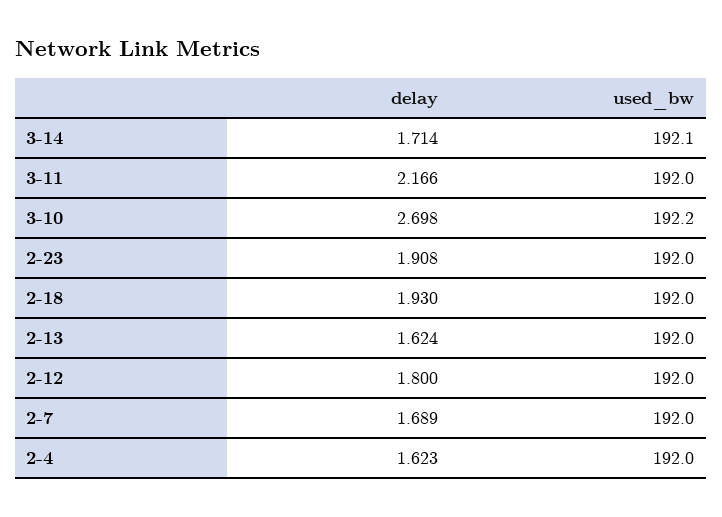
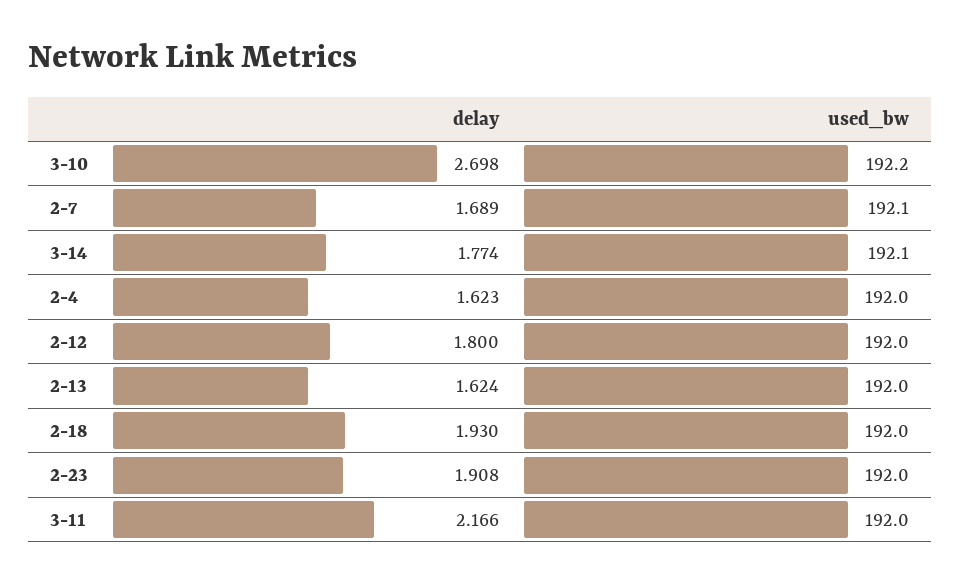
  {
    "delay": {
-     "3-14": 1.714,
+     "3-14": 1.774,
      "3-11": 2.166,
      "3-10": 2.698,
      "2-23": 1.908,
      "2-18": 1.93,
      "2-13": 1.624,
      "2-12": 1.8,
      "2-7": 1.689,
      "2-4": 1.623
    },
    "used_bw": {
      "3-14": 192.1,
      "3-11": 192,
      "3-10": 192.2,
      "2-23": 192,
      "2-18": 192,
      "2-13": 192,
      "2-12": 192,
-     "2-7": 192,
+     "2-7": 192.1,
      "2-4": 192
    }
  }

